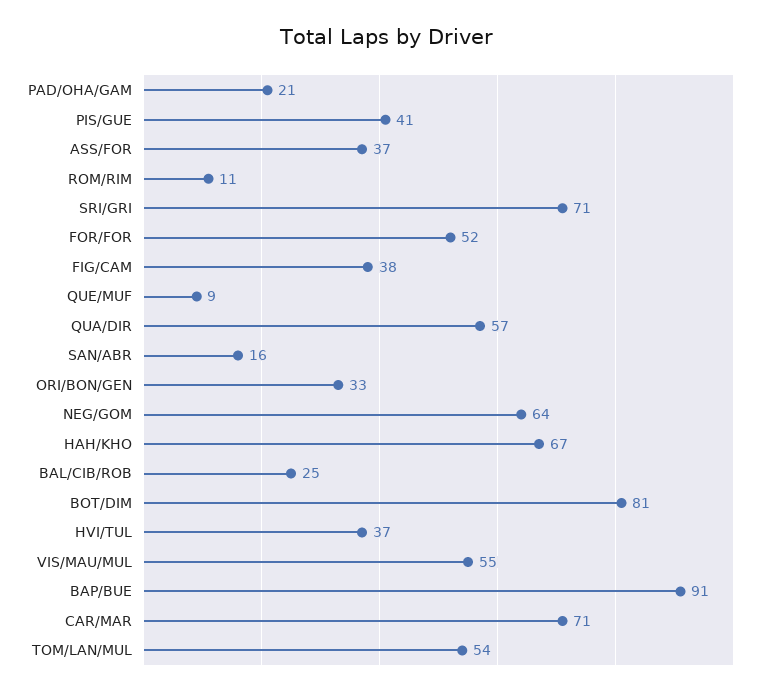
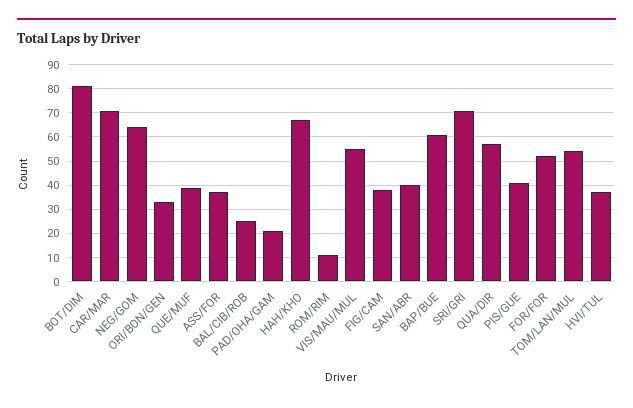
  {
    "PAD/OHA/GAM": 21,
    "PIS/GUE": 41,
    "ASS/FOR": 37,
    "ROM/RIM": 11,
    "SRI/GRI": 71,
    "FOR/FOR": 52,
    "FIG/CAM": 38,
-   "QUE/MUF": 9,
+   "QUE/MUF": 40,
    "QUA/DIR": 57,
-   "SAN/ABR": 16,
+   "SAN/ABR": 40,
    "ORI/BON/GEN": 33,
    "NEG/GOM": 64,
    "HAH/KHO": 67,
    "BAL/CIB/ROB": 25,
    "BOT/DIM": 81,
    "HVI/TUL": 37,
    "VIS/MAU/MUL": 55,
-   "BAP/BUE": 91,
+   "BAP/BUE": 60,
    "CAR/MAR": 71,
    "TOM/LAN/MUL": 54
  }

